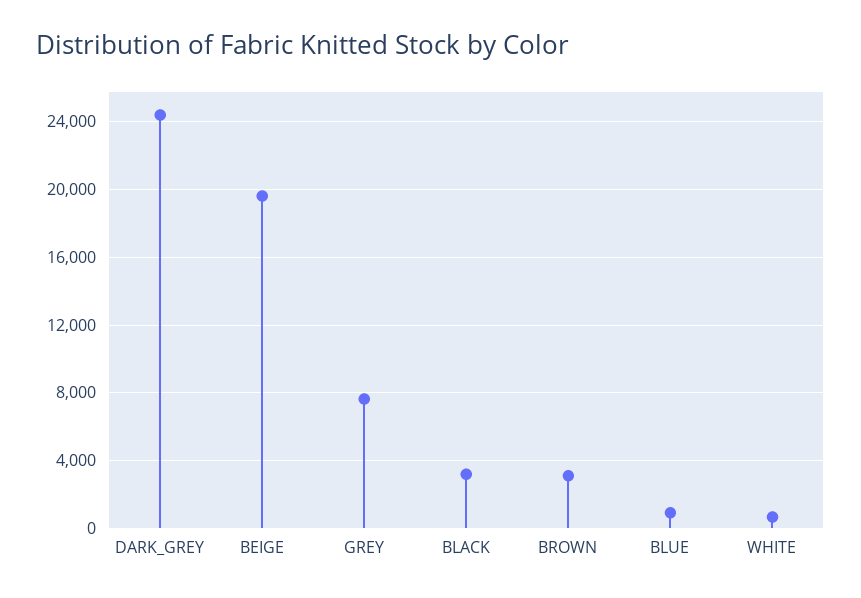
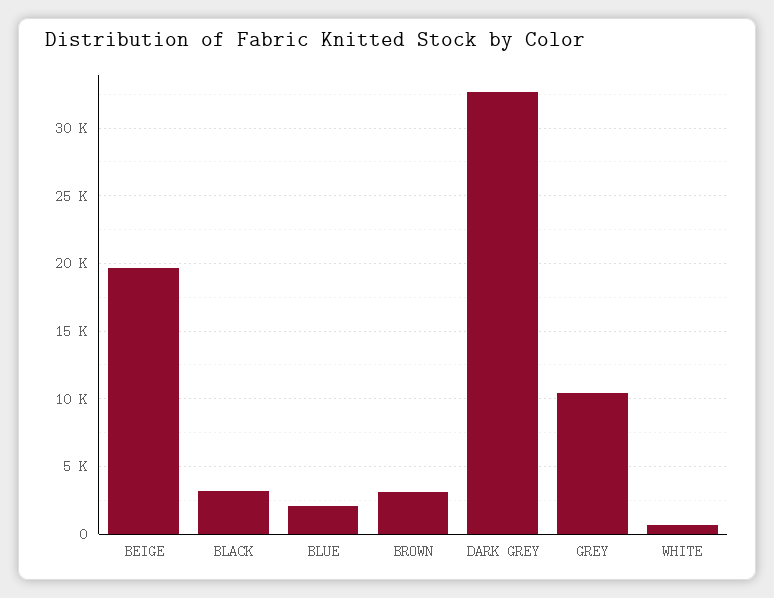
  {
-   "DARK_GREY": 24500,
+   "DARK_GREY": 32500,
    "BEIGE": 19500,
-   "GREY": 7500,
+   "GREY": 10500,
    "BLACK": 3000,
    "BROWN": 3000,
-   "BLUE": 1000,
+   "BLUE": 2000,
    "WHITE": 500
  }

